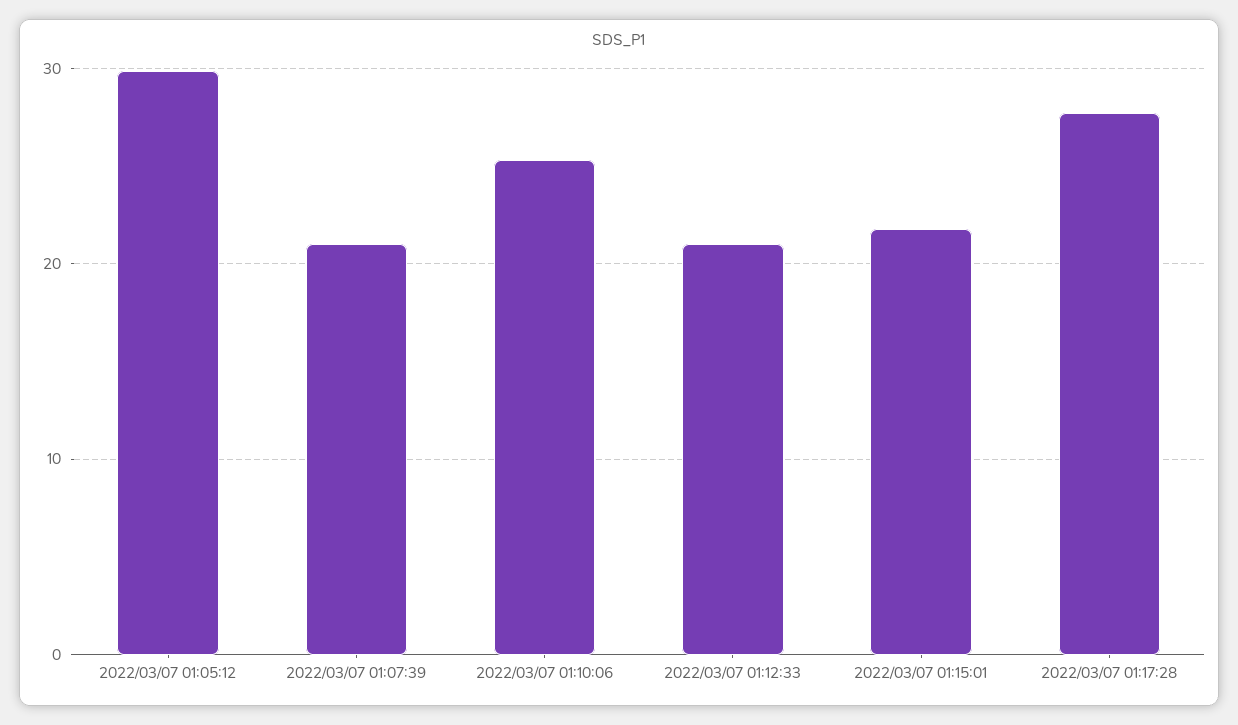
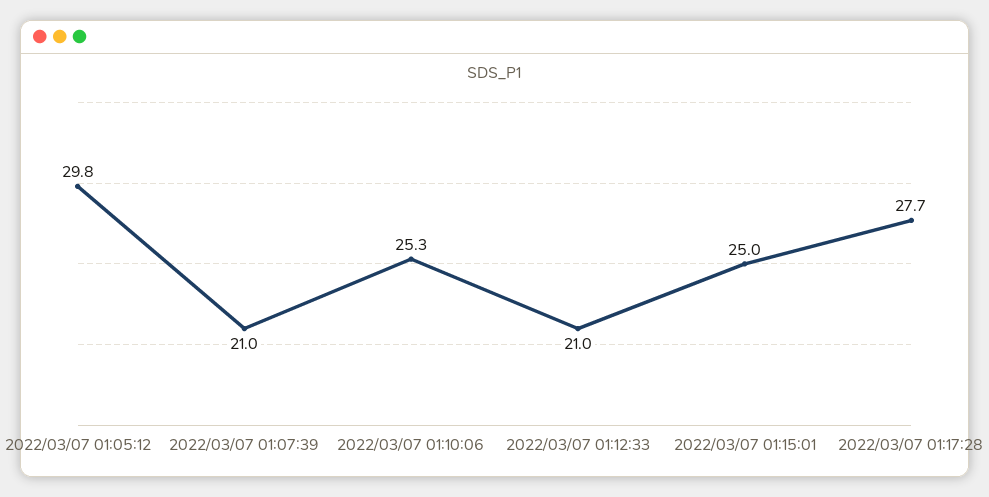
  {
    "2022/03/07 01:05:12": 29.8,
    "2022/03/07 01:07:39": 21,
    "2022/03/07 01:10:06": 25.3,
    "2022/03/07 01:12:33": 21,
-   "2022/03/07 01:15:01": 22,
+   "2022/03/07 01:15:01": 25,
    "2022/03/07 01:17:28": 27.7
  }

